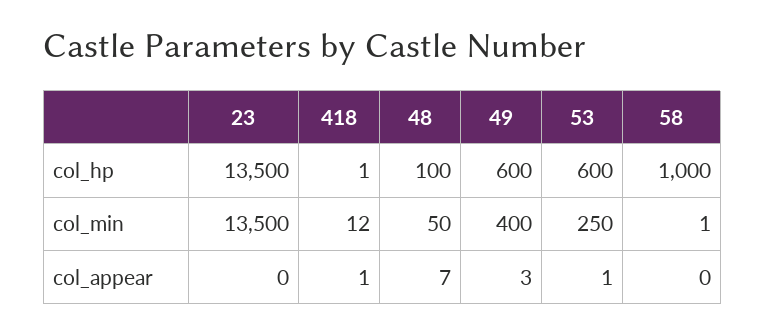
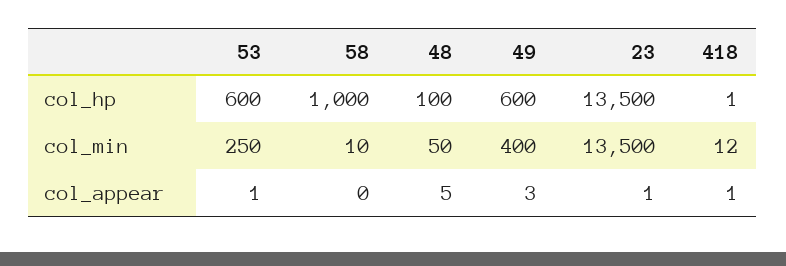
  {
    "23": {
      "col_hp": 13500,
      "col_min": 13500,
-     "col_appear": 0
+     "col_appear": 1
    },
    "418": {
      "col_hp": 1,
      "col_min": 12,
      "col_appear": 1
    },
    "48": {
      "col_hp": 100,
      "col_min": 50,
-     "col_appear": 7
+     "col_appear": 5
    },
    "49": {
      "col_hp": 600,
      "col_min": 400,
      "col_appear": 3
    },
    "53": {
      "col_hp": 600,
      "col_min": 250,
      "col_appear": 1
    },
    "58": {
      "col_hp": 1000,
-     "col_min": 1,
+     "col_min": 10,
      "col_appear": 0
    }
  }

